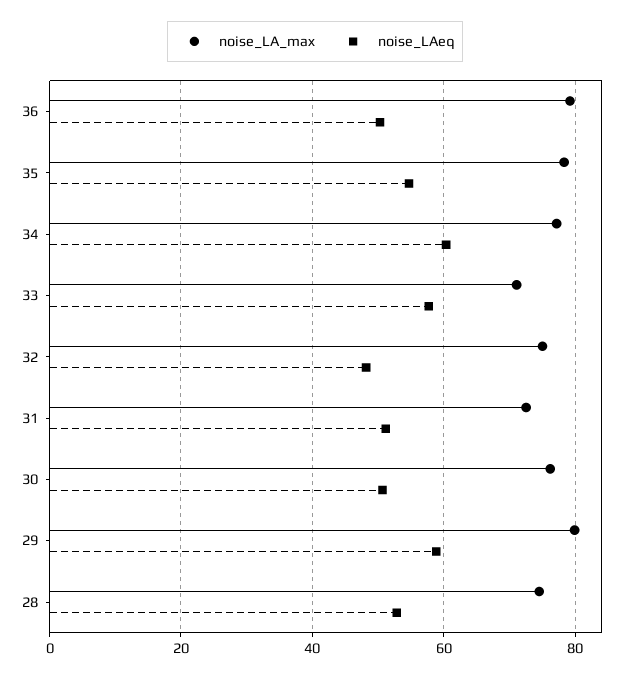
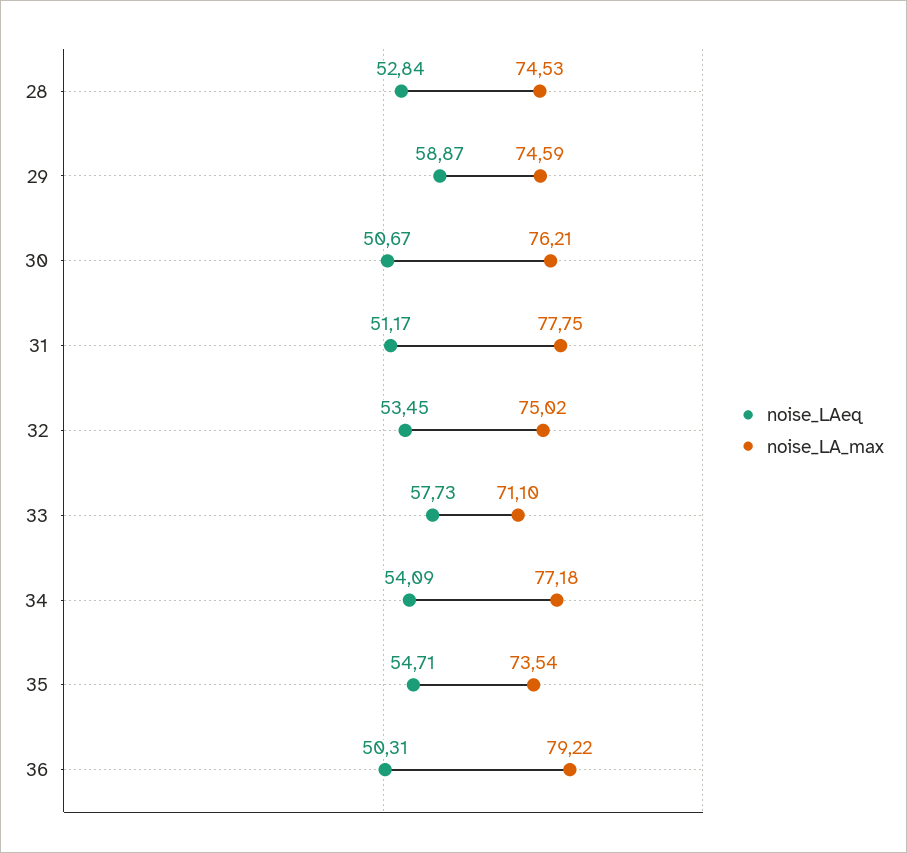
  {
    "noise_LA_max": {
      "36": 79.22,
-     "35": 78,
+     "35": 73.54,
      "34": 77.18,
      "33": 71.1,
      "32": 75.02,
-     "31": 72,
+     "31": 77.75,
      "30": 76.21,
-     "29": 80,
+     "29": 74.59,
      "28": 74.53
    },
    "noise_LAeq": {
      "36": 50.31,
      "35": 54.71,
-     "34": 60,
+     "34": 54.09,
      "33": 57.73,
-     "32": 48,
+     "32": 53.45,
      "31": 51.17,
      "30": 50.67,
      "29": 58.87,
      "28": 52.84
    }
  }

